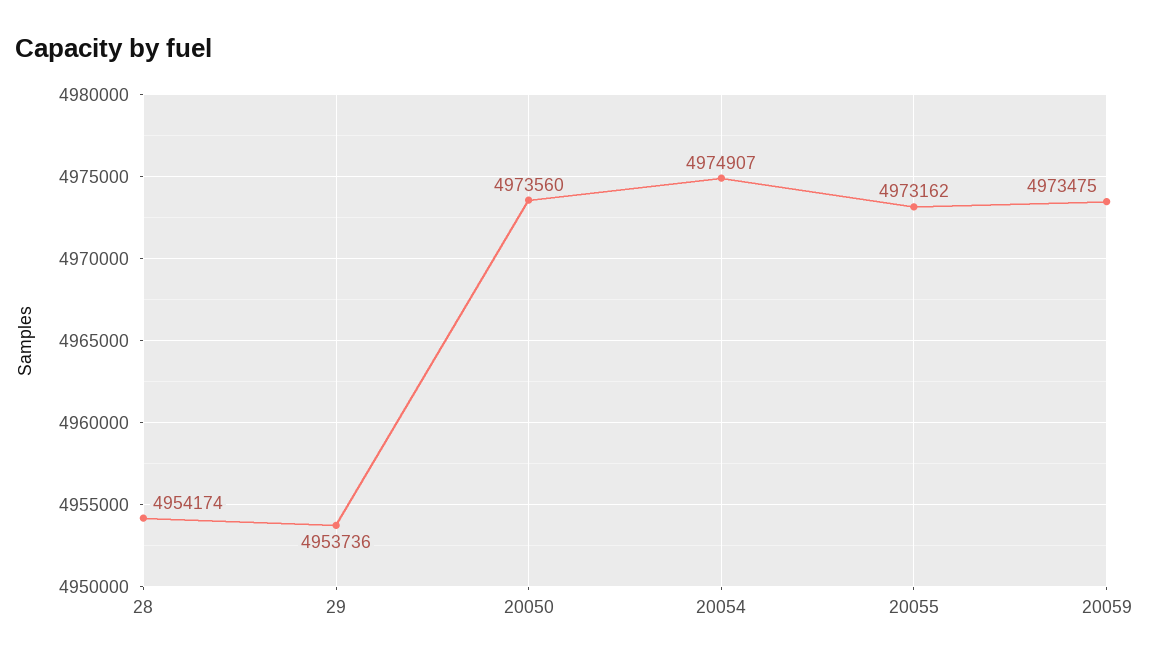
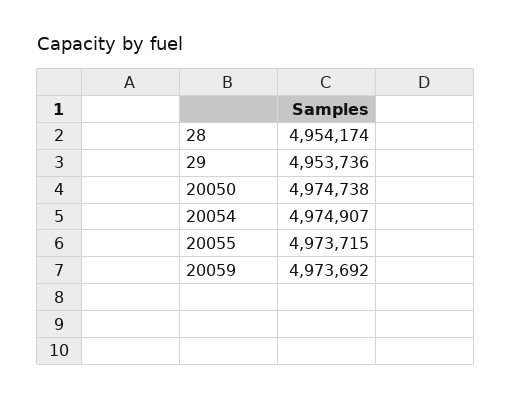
  {
    "28": 4954174,
    "29": 4953736,
-   "20050": 4973560,
+   "20050": 4974738,
    "20054": 4974907,
-   "20055": 4973162,
+   "20055": 4973715,
-   "20059": 4973475
+   "20059": 4973692
  }

